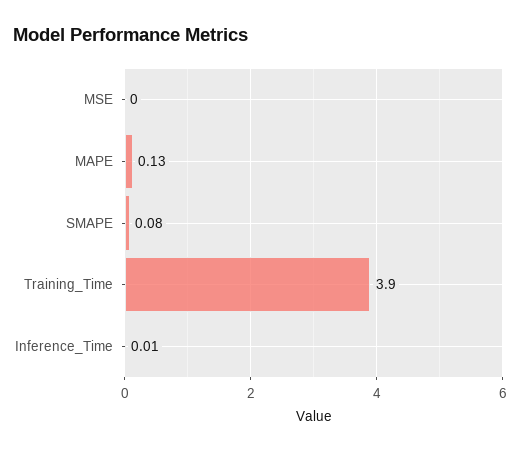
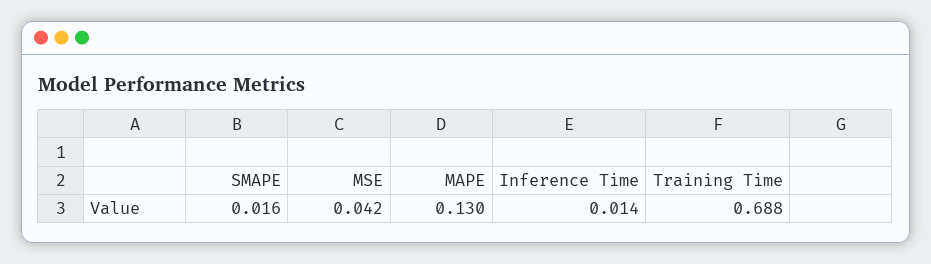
  {
-   "MSE": 0,
+   "MSE": 0.042,
    "MAPE": 0.13,
-   "SMAPE": 0.08,
+   "SMAPE": 0.016,
-   "Training_Time": 3.9,
+   "Training_Time": 0.688,
    "Inference_Time": 0.014
  }

